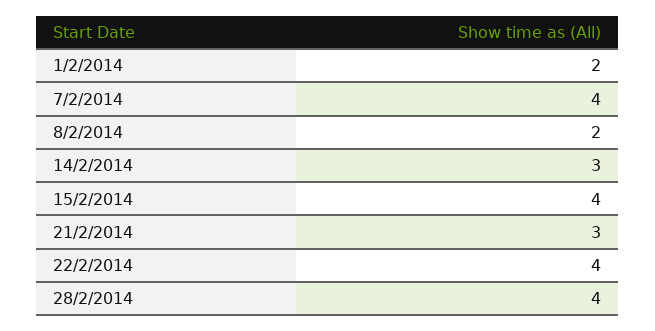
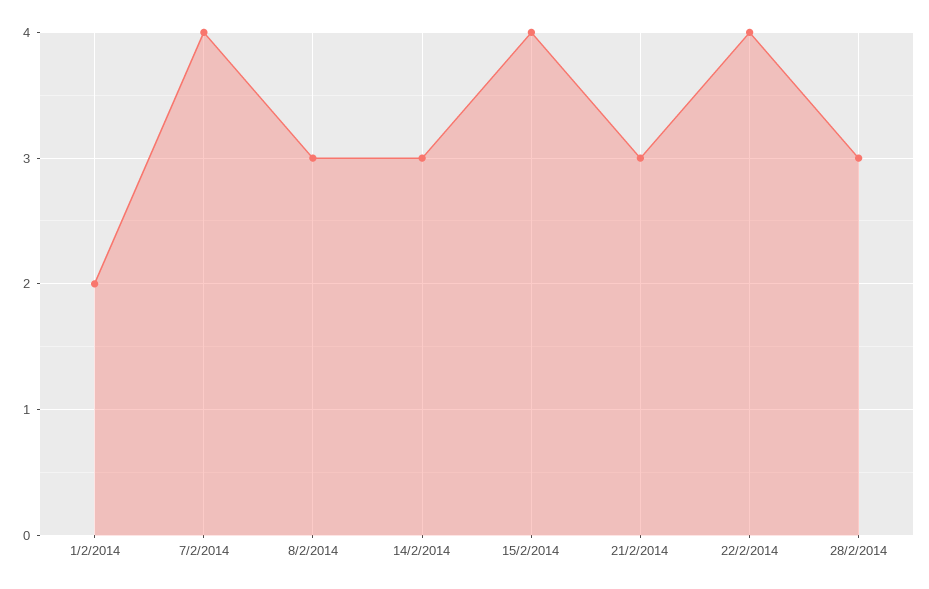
  {
    "1/2/2014": 2,
    "7/2/2014": 4,
-   "8/2/2014": 2,
+   "8/2/2014": 3,
    "14/2/2014": 3,
    "15/2/2014": 4,
    "21/2/2014": 3,
    "22/2/2014": 4,
-   "28/2/2014": 4
+   "28/2/2014": 3
  }

